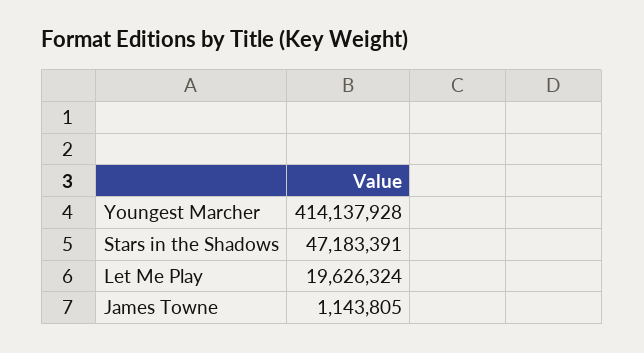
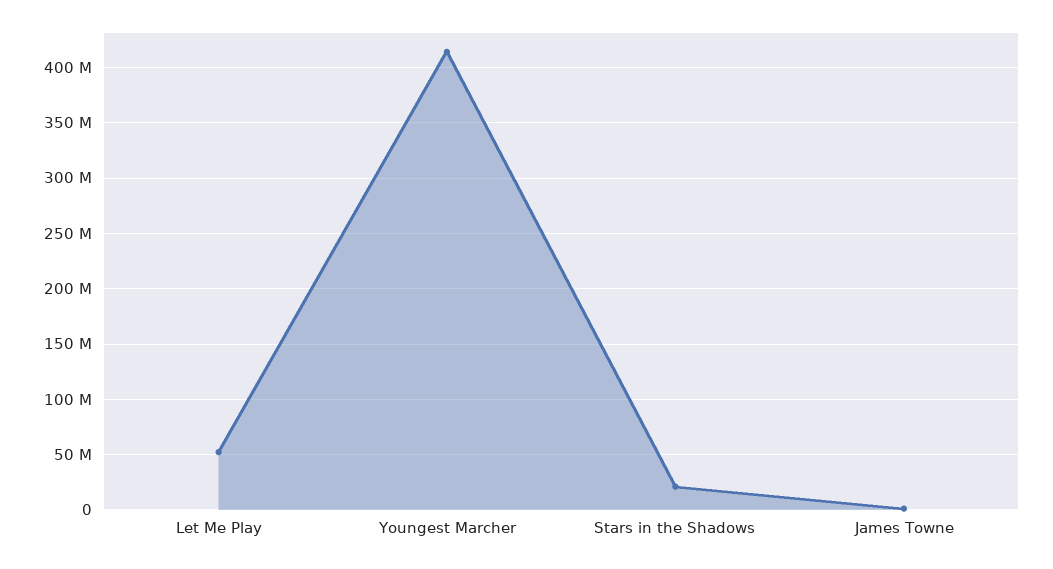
  {
    "Youngest Marcher": 414137928,
-   "Stars in the Shadows": 47183391,
+   "Stars in the Shadows": 20000000,
-   "Let Me Play": 19626324,
+   "Let Me Play": 50000000,
    "James Towne": 1143805
  }

